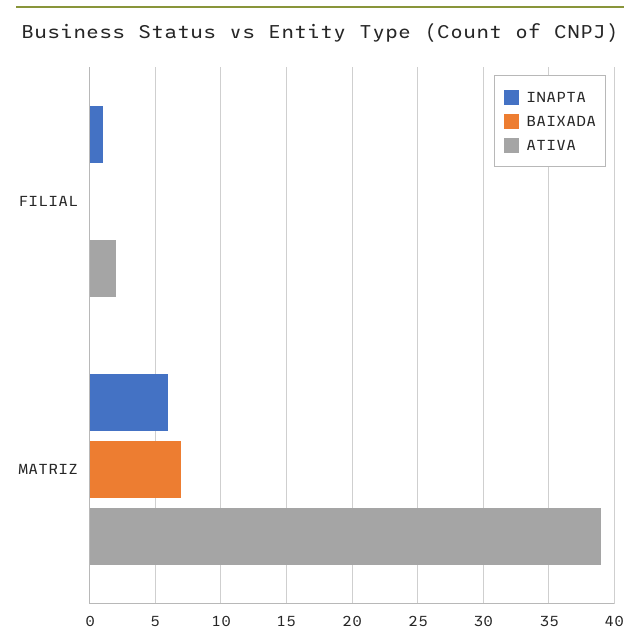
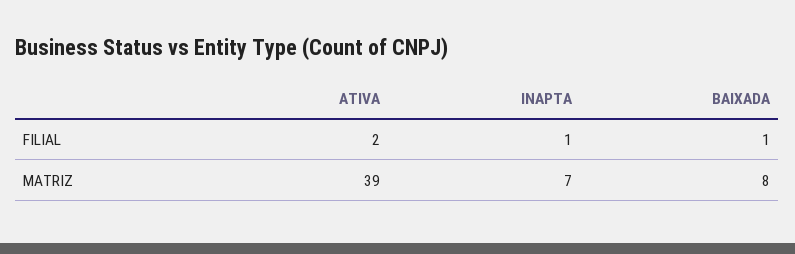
  {
    "INAPTA": {
      "FILIAL": 1,
-     "MATRIZ": 6
+     "MATRIZ": 7
    },
    "BAIXADA": {
-     "FILIAL": 0,
+     "FILIAL": 1,
-     "MATRIZ": 7
+     "MATRIZ": 8
    },
    "ATIVA": {
      "FILIAL": 2,
      "MATRIZ": 39
    }
  }

